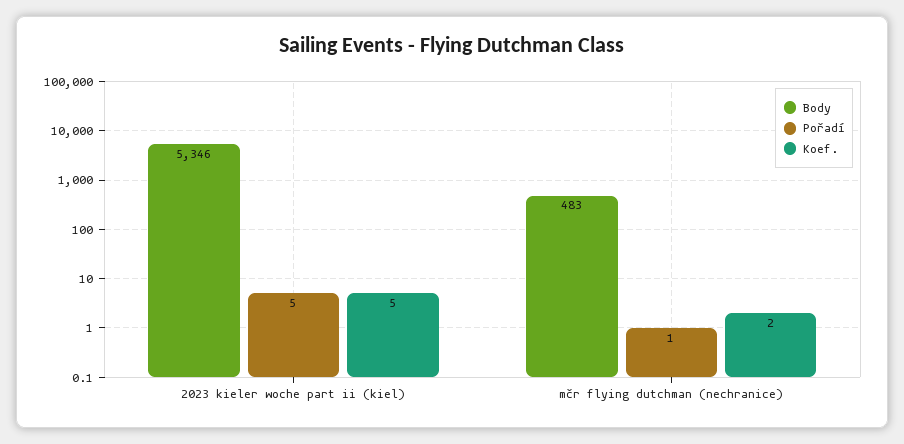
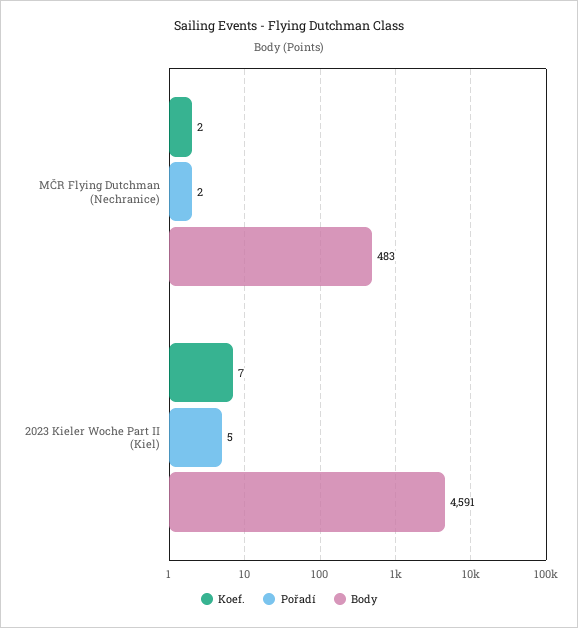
  {
    "Body": {
-     "2023 kieler woche part ii (kiel)": 5346,
+     "2023 kieler woche part ii (kiel)": 4591,
      "mčr flying dutchman (nechranice)": 483
    },
    "Pořadí": {
      "2023 kieler woche part ii (kiel)": 5,
-     "mčr flying dutchman (nechranice)": 1
+     "mčr flying dutchman (nechranice)": 2
    },
    "Koef.": {
-     "2023 kieler woche part ii (kiel)": 5,
+     "2023 kieler woche part ii (kiel)": 7,
      "mčr flying dutchman (nechranice)": 2
    }
  }

